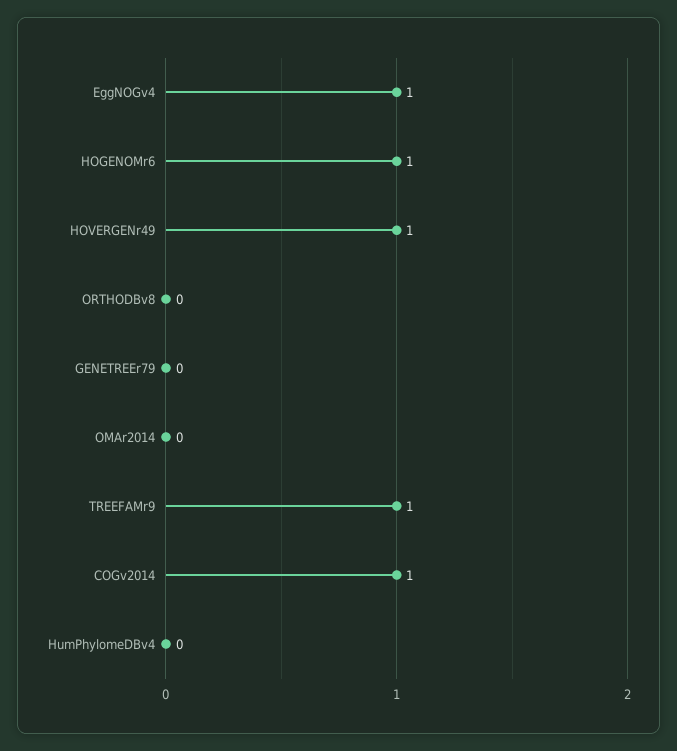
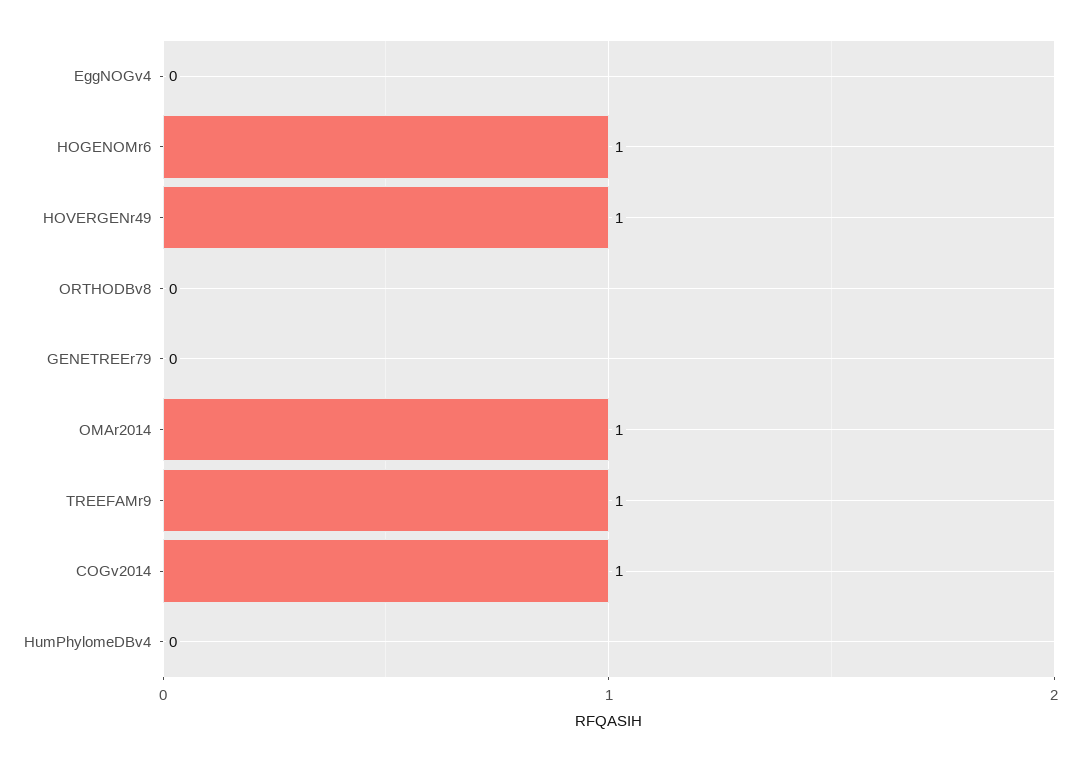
  {
-   "EggNOGv4": 1,
+   "EggNOGv4": 0,
    "HOGENOMr6": 1,
    "HOVERGENr49": 1,
    "ORTHODBv8": 0,
    "GENETREEr79": 0,
-   "OMAr2014": 0,
+   "OMAr2014": 1,
    "TREEFAMr9": 1,
    "COGv2014": 1,
    "HumPhylomeDBv4": 0
  }

